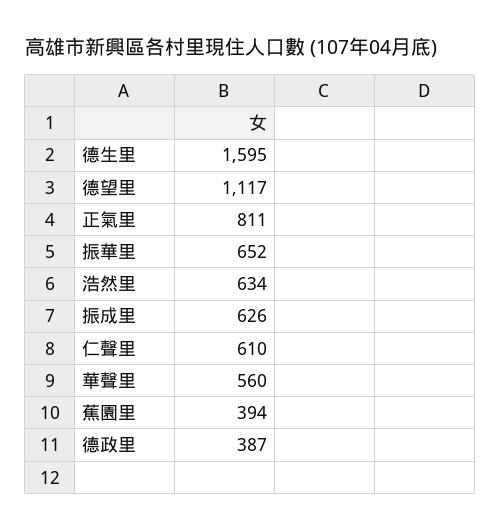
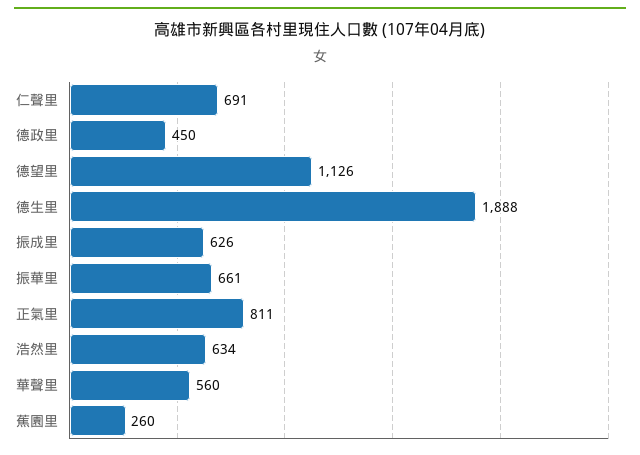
  {
-   "德生里": 1595,
+   "德生里": 1888,
-   "德望里": 1117,
+   "德望里": 1126,
    "正氣里": 811,
-   "振華里": 652,
+   "振華里": 661,
    "浩然里": 634,
    "振成里": 626,
-   "仁聲里": 610,
+   "仁聲里": 691,
    "華聲里": 560,
-   "蕉園里": 394,
+   "蕉園里": 260,
-   "德政里": 387
+   "德政里": 450
  }

